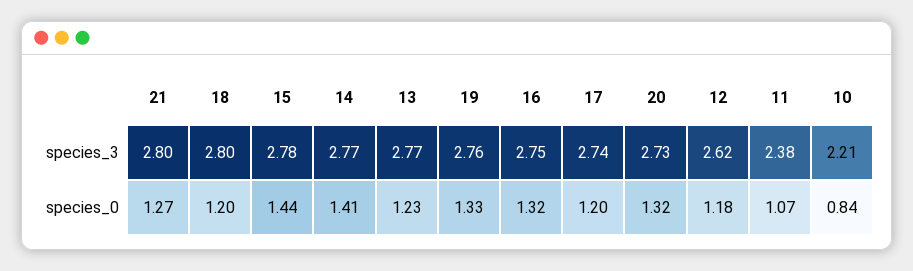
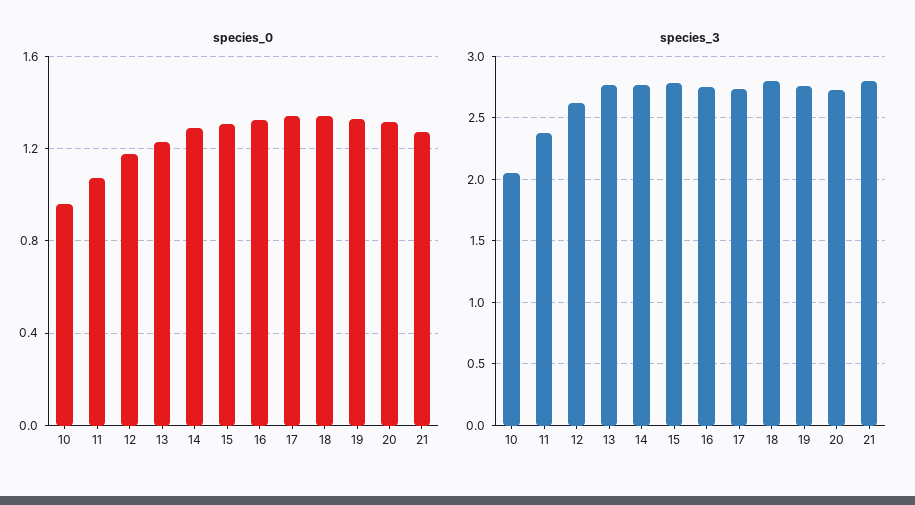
  {
    "species_3": {
      "21": 2.8,
      "18": 2.8,
      "15": 2.78,
      "14": 2.77,
      "13": 2.77,
      "19": 2.76,
      "16": 2.75,
      "17": 2.74,
      "20": 2.73,
      "12": 2.62,
      "11": 2.38,
-     "10": 2.21
+     "10": 2.05
    },
    "species_0": {
      "21": 1.27,
-     "18": 1.2,
+     "18": 1.35,
-     "15": 1.44,
+     "15": 1.3,
-     "14": 1.41,
+     "14": 1.3,
      "13": 1.23,
      "19": 1.33,
      "16": 1.32,
-     "17": 1.2,
+     "17": 1.35,
      "20": 1.32,
      "12": 1.18,
      "11": 1.07,
-     "10": 0.84
+     "10": 0.95
    }
  }

